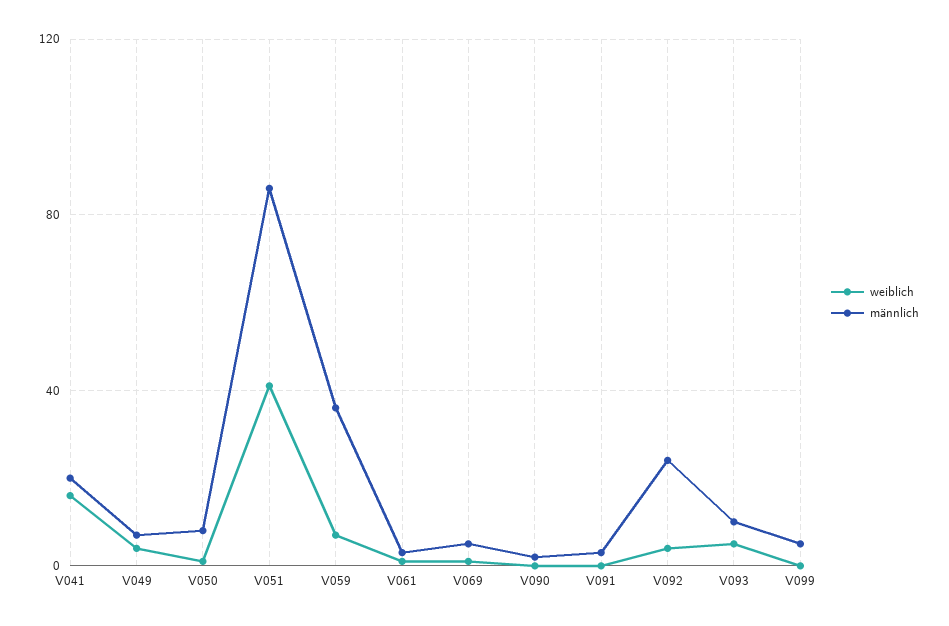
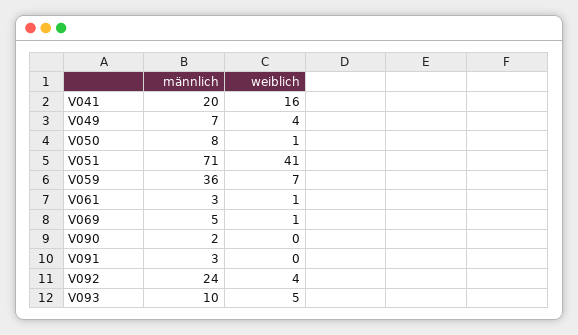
  {
    "weiblich": {
      "V041": 16,
      "V049": 4,
      "V050": 1,
      "V051": 41,
      "V059": 7,
      "V061": 1,
      "V069": 1,
      "V090": 0,
      "V091": 0,
      "V092": 4,
-     "V093": 5,
+     "V093": 5
-     "V099": 0
    },
    "männlich": {
      "V041": 20,
      "V049": 7,
      "V050": 8,
-     "V051": 85,
+     "V051": 71,
      "V059": 36,
      "V061": 3,
      "V069": 5,
      "V090": 2,
      "V091": 3,
      "V092": 24,
-     "V093": 10,
+     "V093": 10
-     "V099": 5
    }
  }

